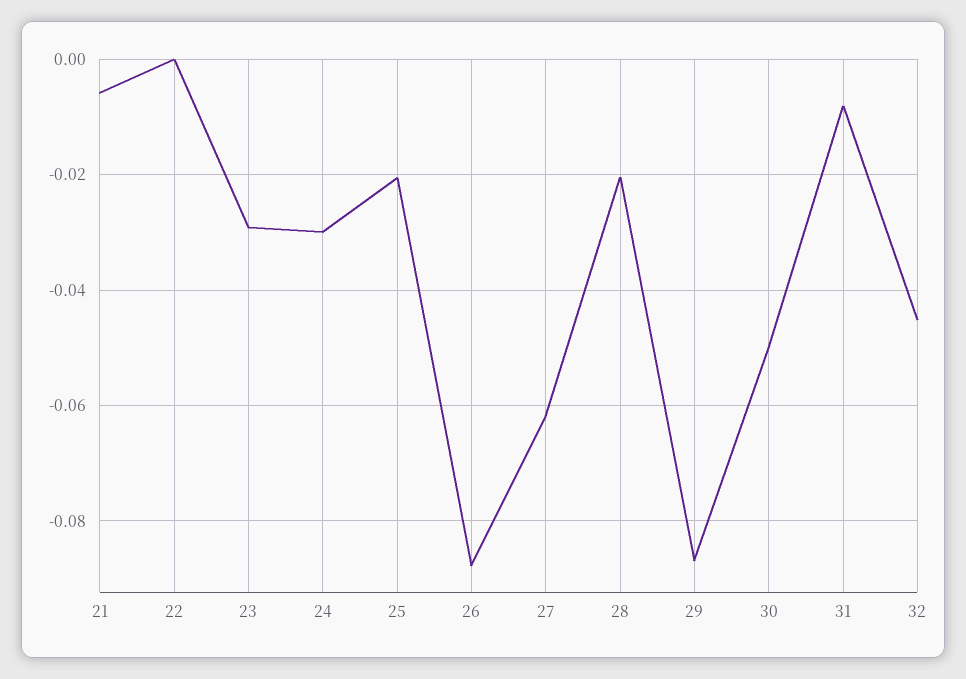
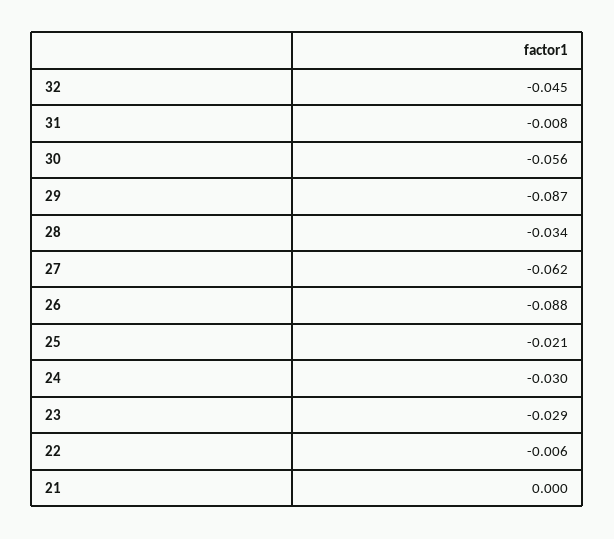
  {
-   "21": -0.006,
+   "21": 0,
-   "22": 0,
+   "22": -0.006,
    "23": -0.029,
    "24": -0.03,
    "25": -0.021,
    "26": -0.088,
    "27": -0.062,
-   "28": -0.02,
+   "28": -0.034,
    "29": -0.087,
-   "30": -0.05,
+   "30": -0.056,
    "31": -0.008,
    "32": -0.045
  }

